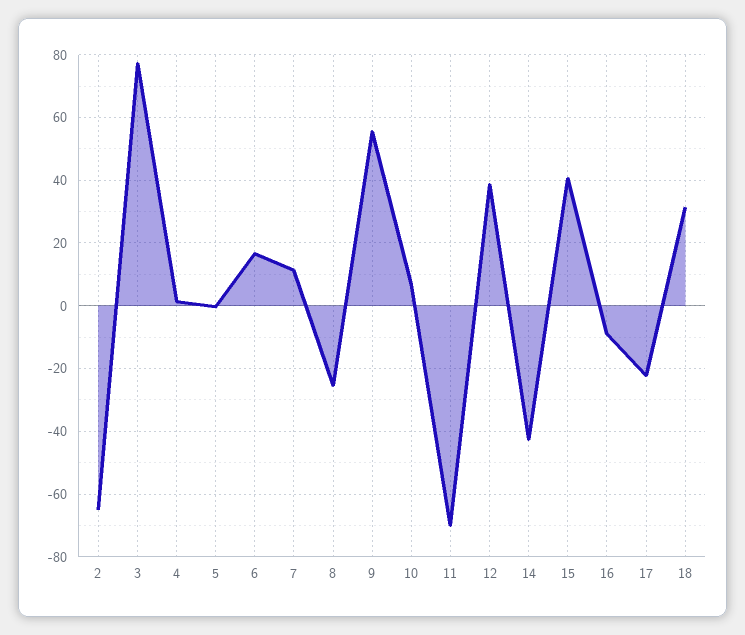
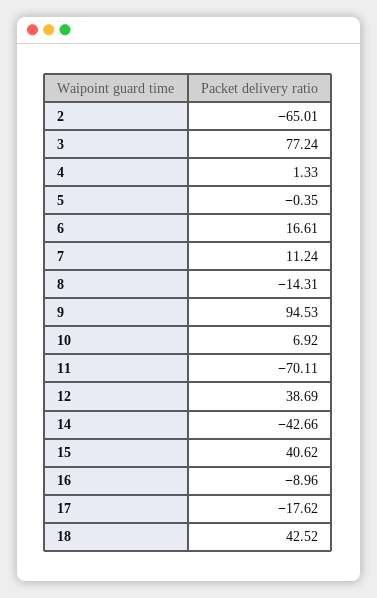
  {
    "2": -65.01,
    "3": 77.24,
    "4": 1.33,
    "5": -0.35,
    "6": 16.61,
    "7": 11.24,
-   "8": -26,
+   "8": -14.31,
-   "9": 56,
+   "9": 94.53,
    "10": 6.92,
    "11": -70.11,
    "12": 38.69,
    "14": -42.66,
    "15": 40.62,
    "16": -8.96,
-   "17": -22,
+   "17": -17.62,
-   "18": 32
+   "18": 42.52
  }

